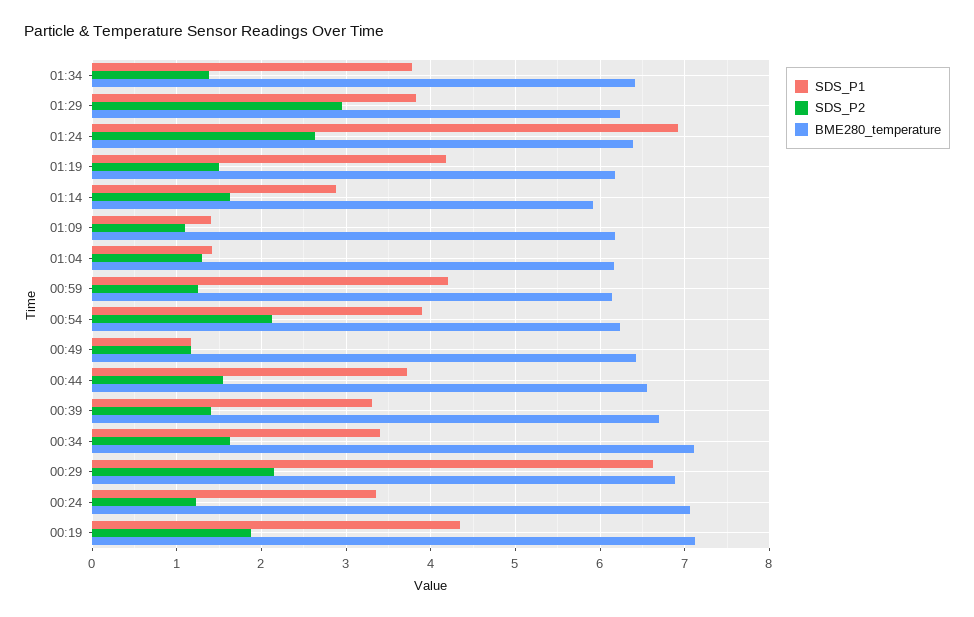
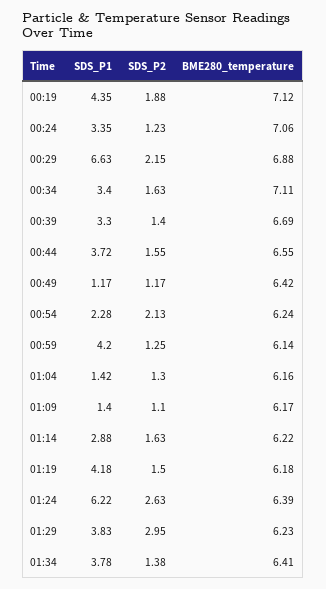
  {
    "SDS_P1": {
      "01:34": 3.78,
      "01:29": 3.83,
-     "01:24": 6.9,
+     "01:24": 6.22,
      "01:19": 4.18,
      "01:14": 2.88,
      "01:09": 1.4,
      "01:04": 1.42,
      "00:59": 4.2,
-     "00:54": 3.9,
+     "00:54": 2.28,
      "00:49": 1.17,
      "00:44": 3.72,
      "00:39": 3.3,
      "00:34": 3.4,
      "00:29": 6.63,
      "00:24": 3.35,
      "00:19": 4.35
    },
    "SDS_P2": {
      "01:34": 1.38,
      "01:29": 2.95,
      "01:24": 2.63,
      "01:19": 1.5,
      "01:14": 1.63,
      "01:09": 1.1,
      "01:04": 1.3,
      "00:59": 1.25,
      "00:54": 2.13,
      "00:49": 1.17,
      "00:44": 1.55,
      "00:39": 1.4,
      "00:34": 1.63,
      "00:29": 2.15,
      "00:24": 1.23,
      "00:19": 1.88
    },
    "BME280_temperature": {
      "01:34": 6.41,
      "01:29": 6.23,
      "01:24": 6.39,
      "01:19": 6.18,
-     "01:14": 5.9,
+     "01:14": 6.22,
      "01:09": 6.17,
      "01:04": 6.16,
      "00:59": 6.14,
      "00:54": 6.24,
      "00:49": 6.42,
      "00:44": 6.55,
      "00:39": 6.69,
      "00:34": 7.11,
      "00:29": 6.88,
      "00:24": 7.06,
      "00:19": 7.12
    }
  }

